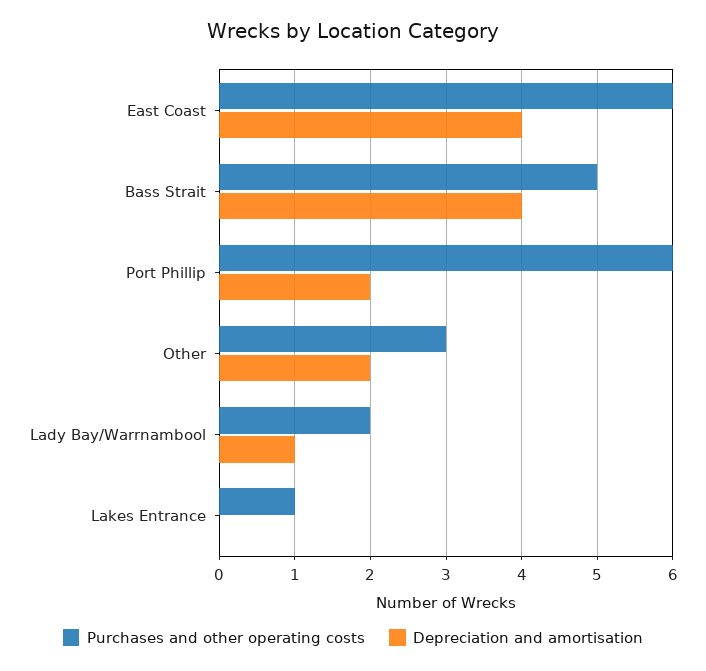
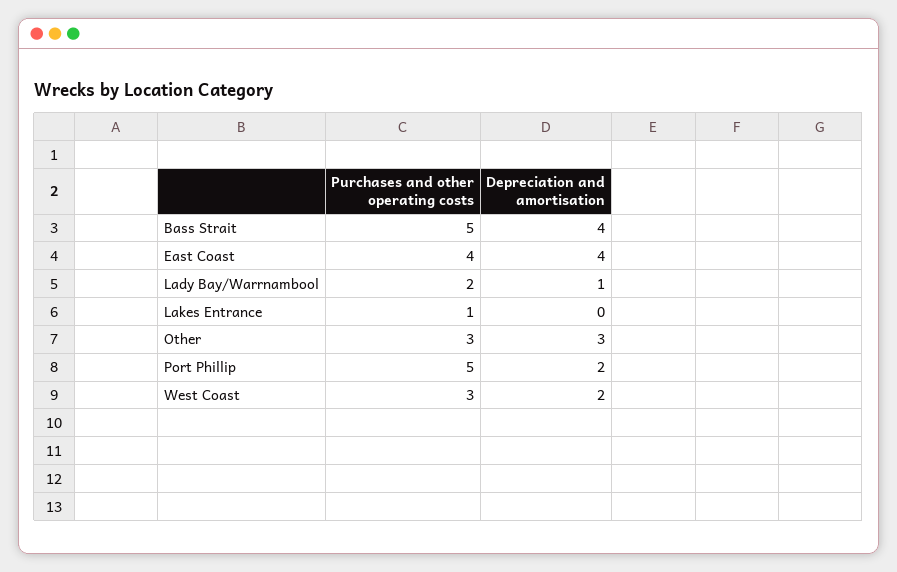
  {
    "Purchases and other operating costs": {
-     "East Coast": 6,
+     "East Coast": 4,
      "Bass Strait": 5,
-     "Port Phillip": 6,
+     "Port Phillip": 5,
      "Other": 3,
      "Lady Bay/Warrnambool": 2,
-     "Lakes Entrance": 1
+     "Lakes Entrance": 1,
+     "West Coast": 3
    },
    "Depreciation and amortisation": {
      "East Coast": 4,
      "Bass Strait": 4,
      "Port Phillip": 2,
-     "Other": 2,
+     "Other": 3,
      "Lady Bay/Warrnambool": 1,
-     "Lakes Entrance": 0
+     "Lakes Entrance": 0,
+     "West Coast": 2
    }
  }

